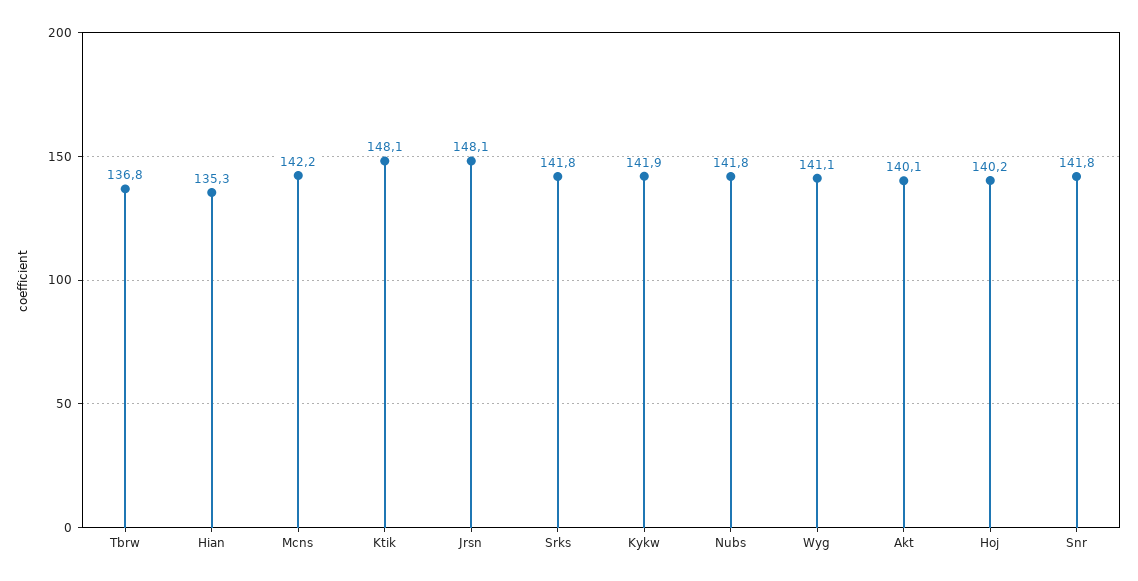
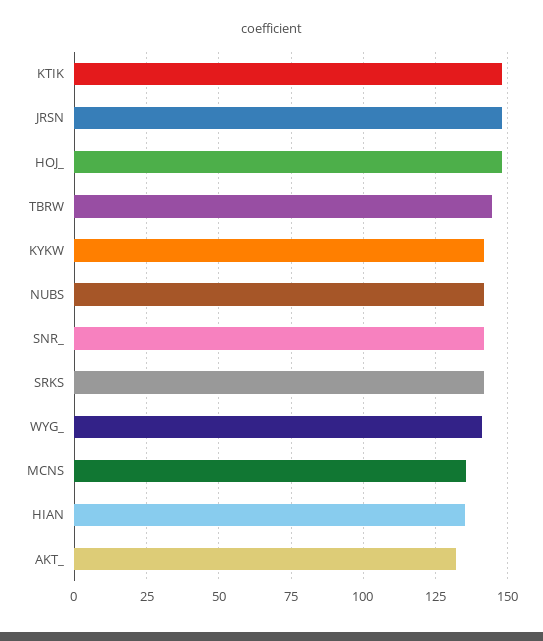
  {
-   "Tbrw": 136.8,
+   "Tbrw": 145,
    "Hian": 135.3,
-   "Mcns": 142.2,
+   "Mcns": 135,
    "Ktik": 148.1,
    "Jrsn": 148.1,
    "Srks": 141.8,
    "Kykw": 141.9,
    "Nubs": 141.8,
    "Wyg": 141.1,
-   "Akt": 140.1,
+   "Akt": 132.5,
-   "Hoj": 140.2,
+   "Hoj": 147.5,
    "Snr": 141.8
  }

